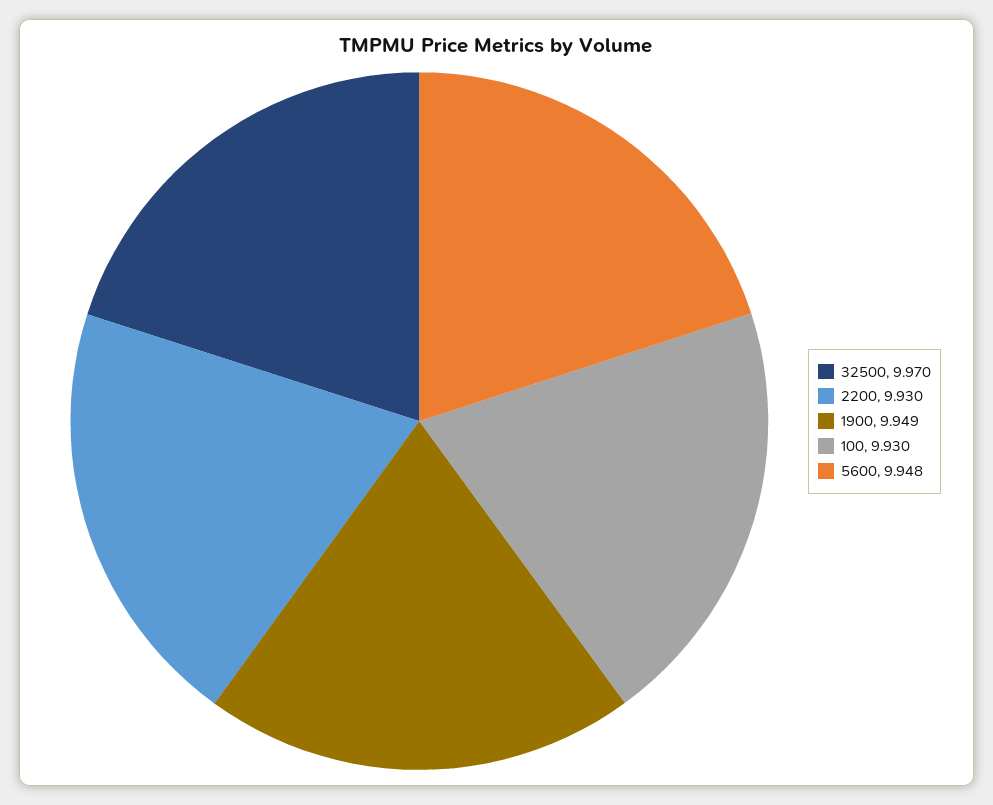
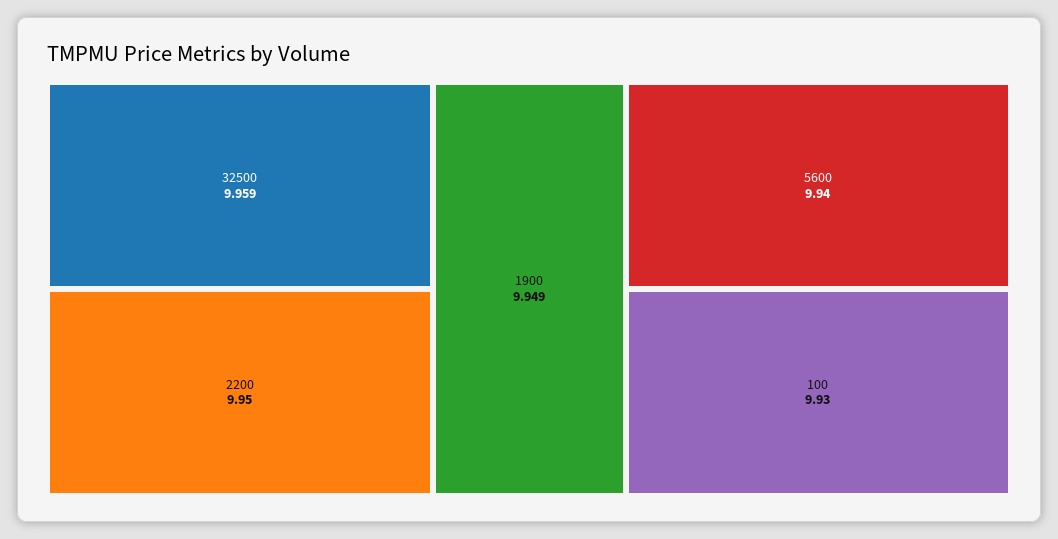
  {
-   "32500": 9.97,
+   "32500": 9.959,
-   "2200": 9.93,
+   "2200": 9.95,
    "1900": 9.949,
    "100": 9.93,
-   "5600": 9.948
+   "5600": 9.94
  }

